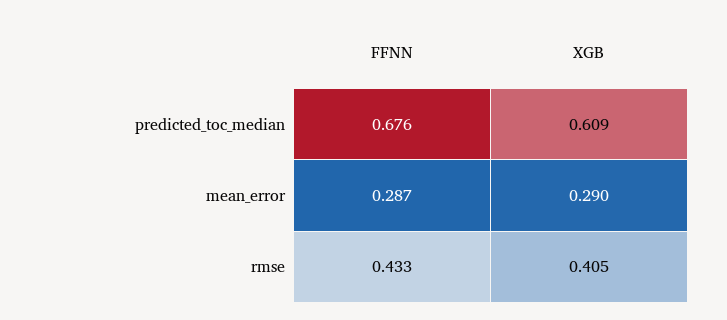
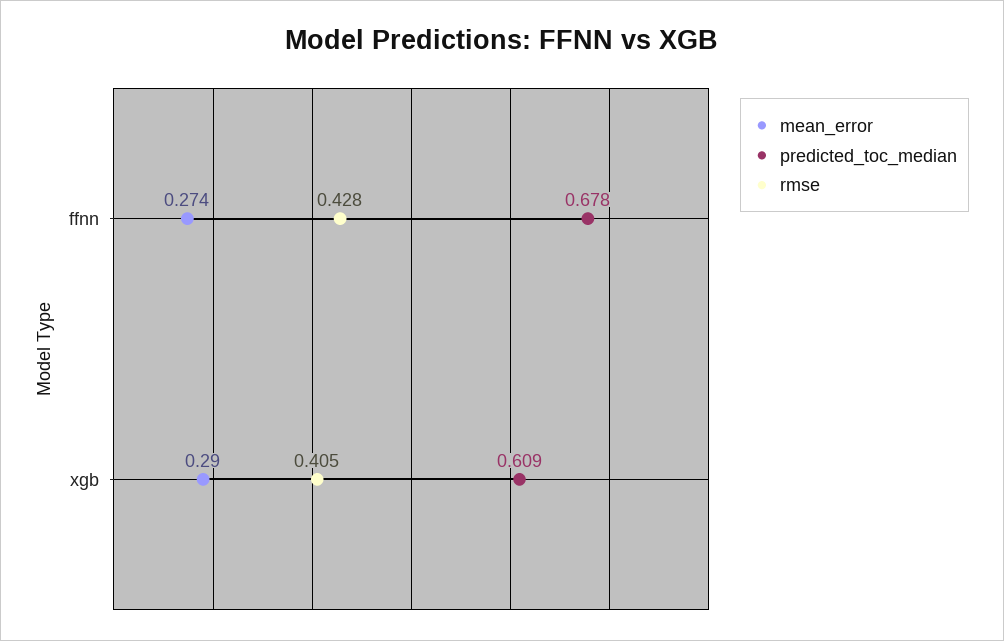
  {
    "predicted_toc_median": {
-     "FFNN": 0.676,
+     "FFNN": 0.678,
      "XGB": 0.609
    },
    "mean_error": {
-     "FFNN": 0.287,
+     "FFNN": 0.274,
      "XGB": 0.29
    },
    "rmse": {
-     "FFNN": 0.433,
+     "FFNN": 0.428,
      "XGB": 0.405
    }
  }

